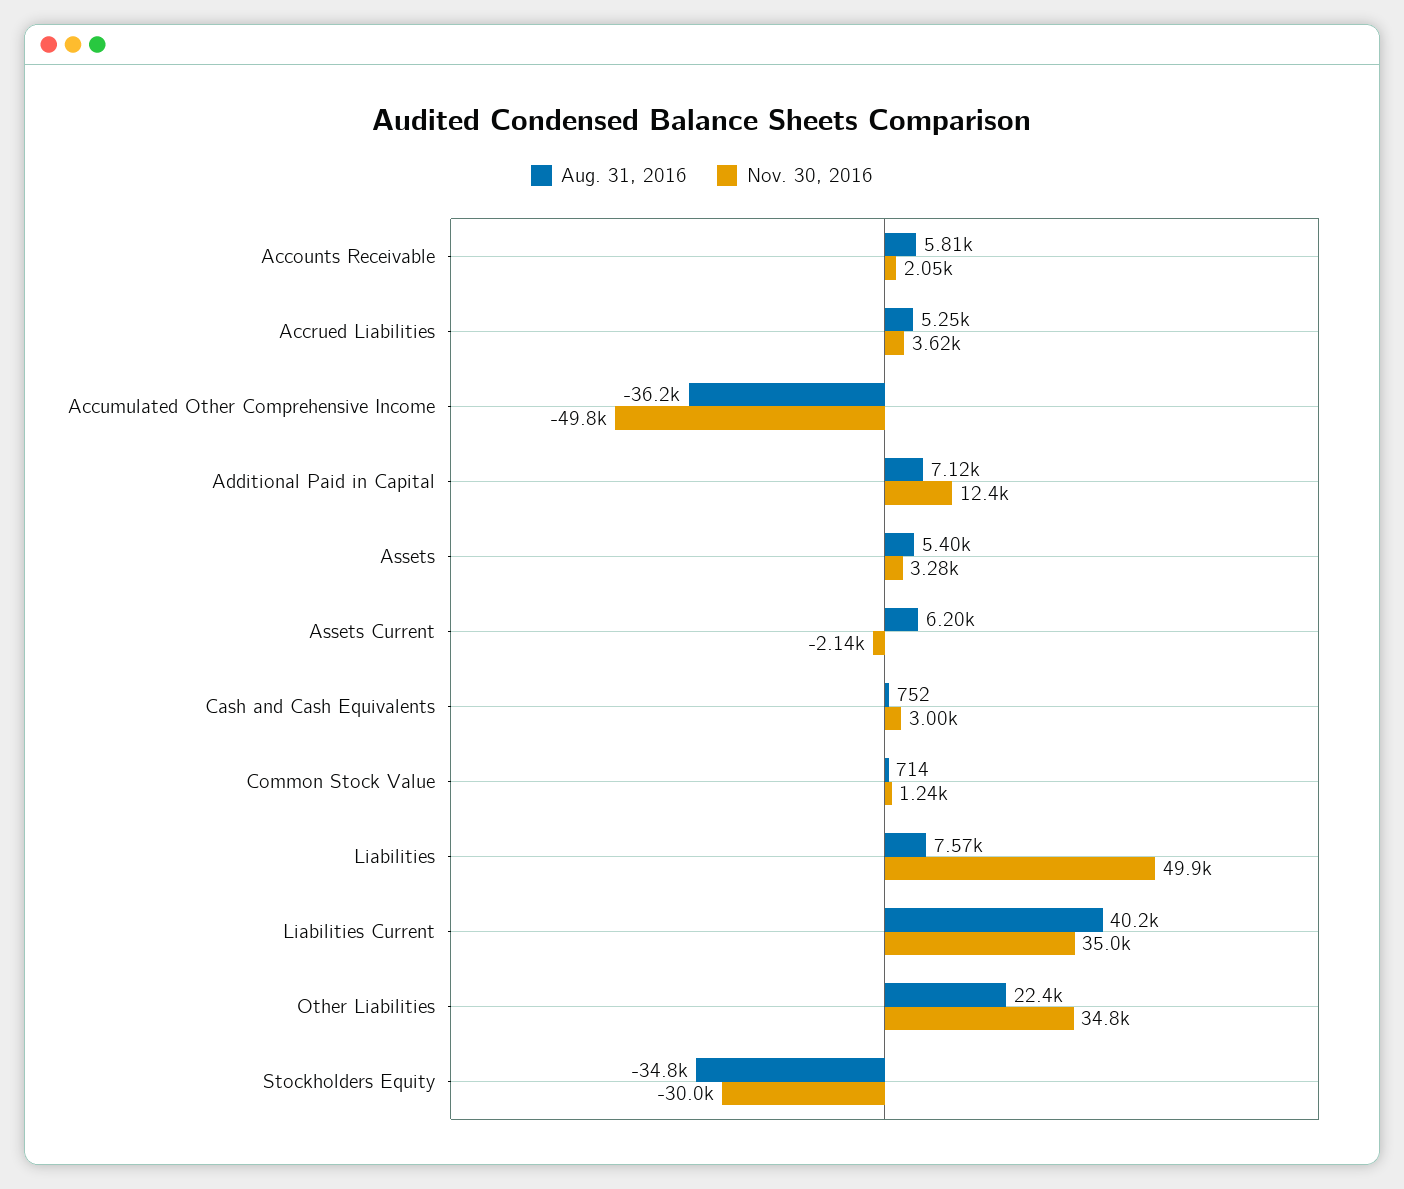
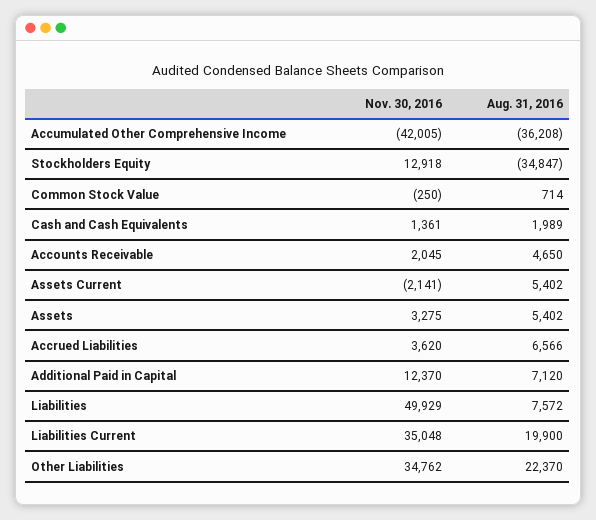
  {
    "Aug. 31, 2016": {
-     "Accounts Receivable": 5810,
+     "Accounts Receivable": 4650,
-     "Accrued Liabilities": 5250,
+     "Accrued Liabilities": 6566,
      "Accumulated Other Comprehensive Income": -36208,
      "Additional Paid in Capital": 7120,
      "Assets": 5402,
-     "Assets Current": 6200,
+     "Assets Current": 5402,
-     "Cash and Cash Equivalents": 752,
+     "Cash and Cash Equivalents": 1989,
      "Common Stock Value": 714,
      "Liabilities": 7572,
-     "Liabilities Current": 40200,
+     "Liabilities Current": 19900,
      "Other Liabilities": 22370,
      "Stockholders Equity": -34847
    },
    "Nov. 30, 2016": {
      "Accounts Receivable": 2045,
      "Accrued Liabilities": 3620,
-     "Accumulated Other Comprehensive Income": -49800,
+     "Accumulated Other Comprehensive Income": -42005,
      "Additional Paid in Capital": 12370,
      "Assets": 3275,
      "Assets Current": -2141,
-     "Cash and Cash Equivalents": 3000,
+     "Cash and Cash Equivalents": 1361,
-     "Common Stock Value": 1240,
+     "Common Stock Value": -250,
      "Liabilities": 49929,
      "Liabilities Current": 35048,
      "Other Liabilities": 34762,
-     "Stockholders Equity": -30000
+     "Stockholders Equity": 12918
    }
  }

